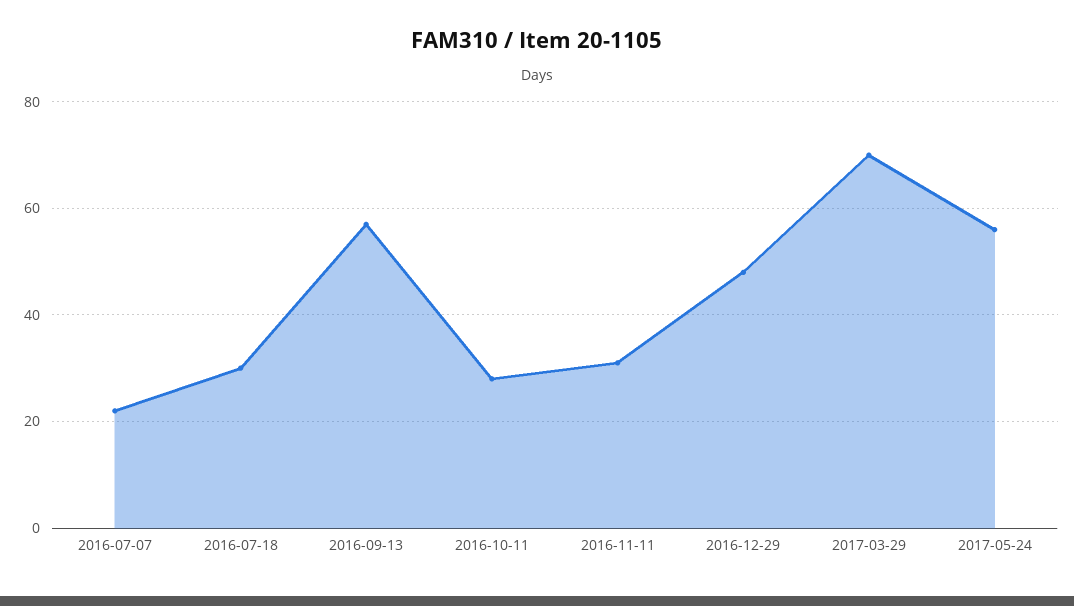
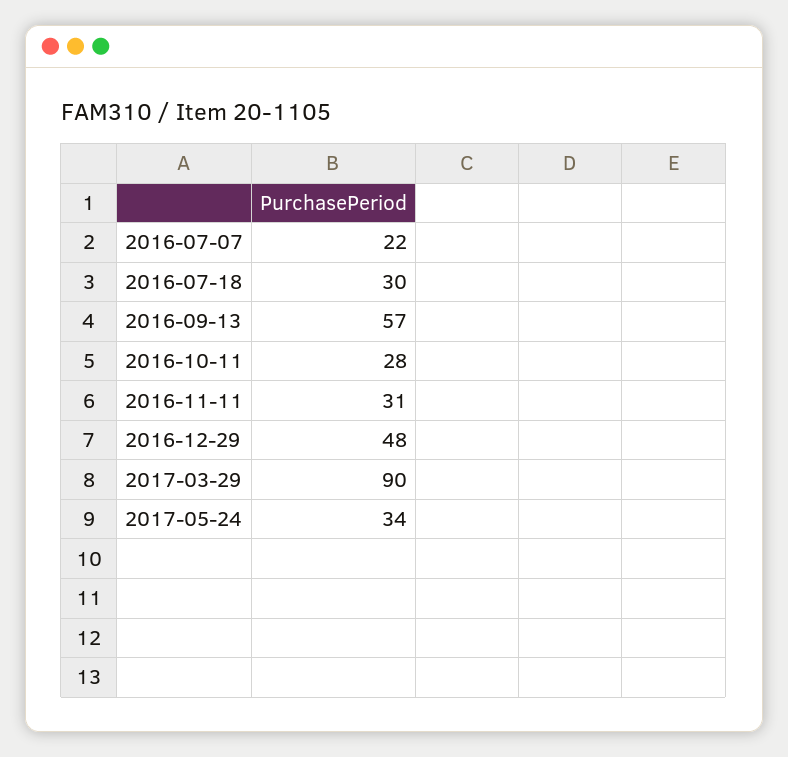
  {
    "2016-07-07": 22,
    "2016-07-18": 30,
    "2016-09-13": 57,
    "2016-10-11": 28,
    "2016-11-11": 31,
    "2016-12-29": 48,
-   "2017-03-29": 70,
+   "2017-03-29": 90,
-   "2017-05-24": 55
+   "2017-05-24": 34
  }

